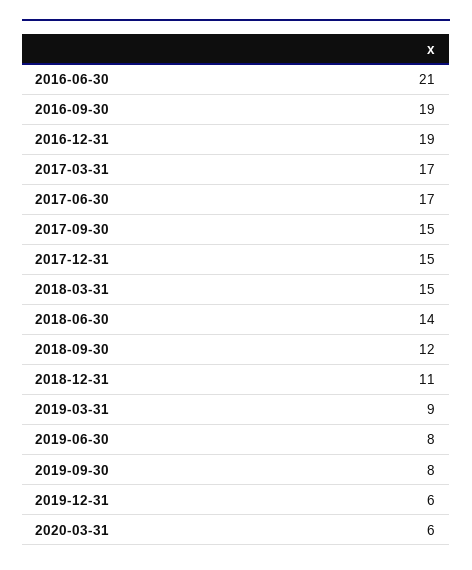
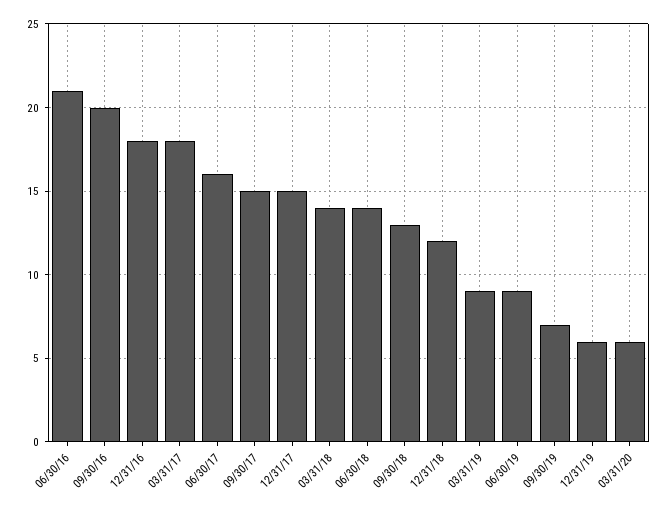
  {
    "2016-06-30": 21,
-   "2016-09-30": 19,
+   "2016-09-30": 20,
-   "2016-12-31": 19,
+   "2016-12-31": 18,
-   "2017-03-31": 17,
+   "2017-03-31": 18,
-   "2017-06-30": 17,
+   "2017-06-30": 16,
    "2017-09-30": 15,
    "2017-12-31": 15,
-   "2018-03-31": 15,
+   "2018-03-31": 14,
    "2018-06-30": 14,
-   "2018-09-30": 12,
+   "2018-09-30": 13,
-   "2018-12-31": 11,
+   "2018-12-31": 12,
    "2019-03-31": 9,
-   "2019-06-30": 8,
+   "2019-06-30": 9,
-   "2019-09-30": 8,
+   "2019-09-30": 7,
    "2019-12-31": 6,
    "2020-03-31": 6
  }

